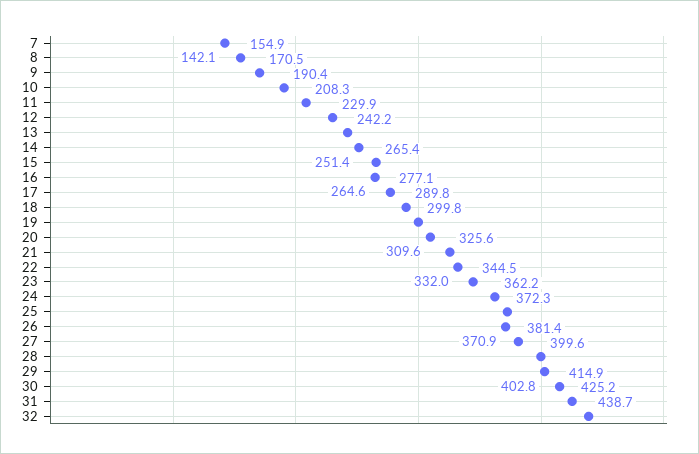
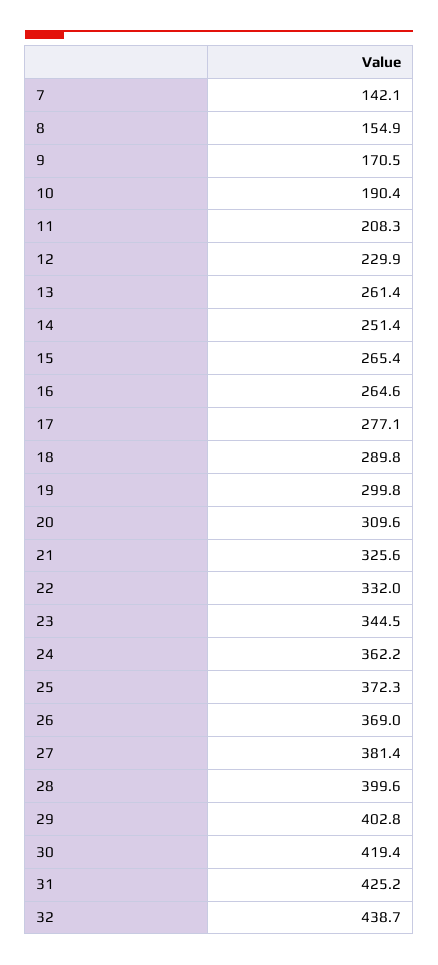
  {
    "7": 142.1,
    "8": 154.9,
    "9": 170.5,
    "10": 190.4,
    "11": 208.3,
    "12": 229.9,
-   "13": 242.2,
+   "13": 261.4,
    "14": 251.4,
    "15": 265.4,
    "16": 264.6,
    "17": 277.1,
    "18": 289.8,
    "19": 299.8,
    "20": 309.6,
    "21": 325.6,
    "22": 332,
    "23": 344.5,
    "24": 362.2,
    "25": 372.3,
-   "26": 370.9,
+   "26": 369,
    "27": 381.4,
    "28": 399.6,
    "29": 402.8,
-   "30": 414.9,
+   "30": 419.4,
    "31": 425.2,
    "32": 438.7
  }

